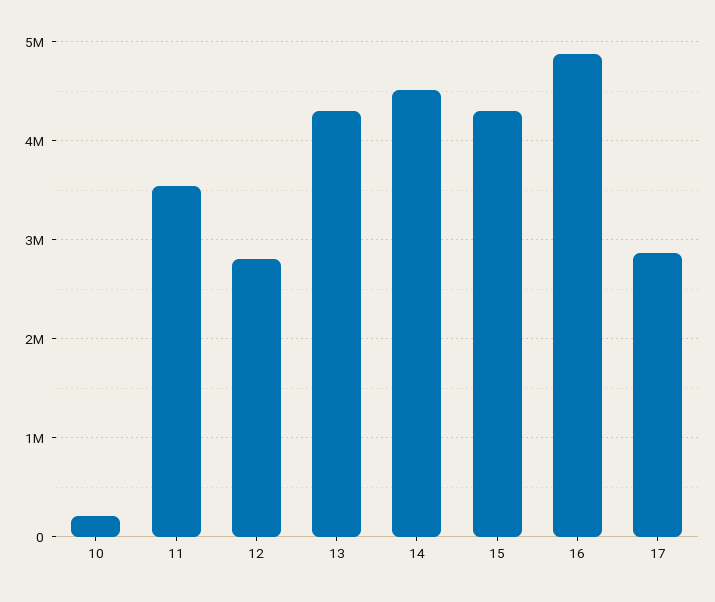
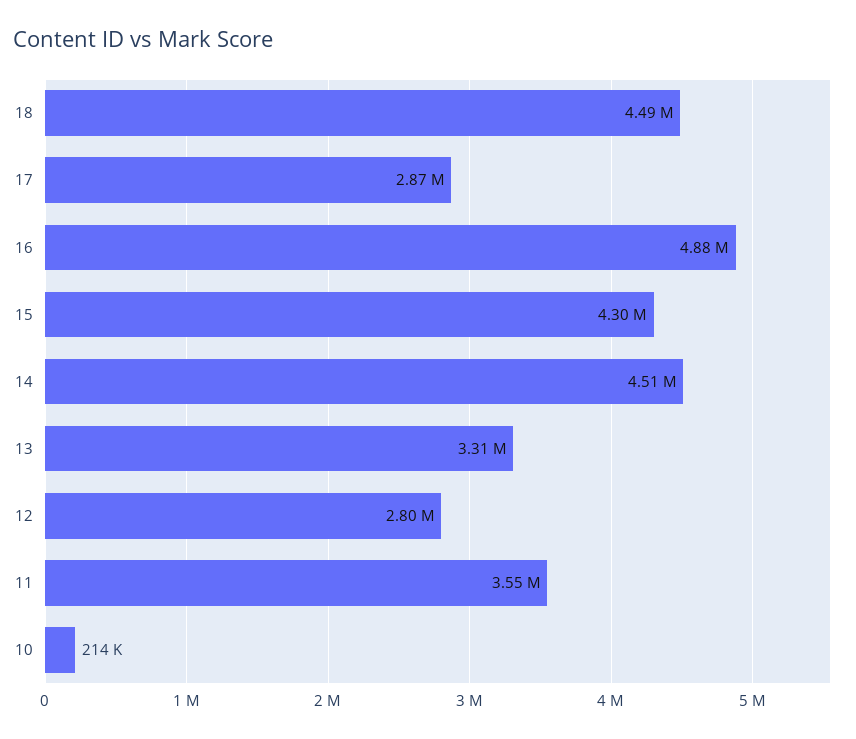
  {
    "10": 214000,
    "11": 3550000,
    "12": 2800000,
-   "13": 4300000,
+   "13": 3310000,
    "14": 4510000,
    "15": 4300000,
    "16": 4880000,
-   "17": 2870000
+   "17": 2870000,
+   "18": 4490000
  }

